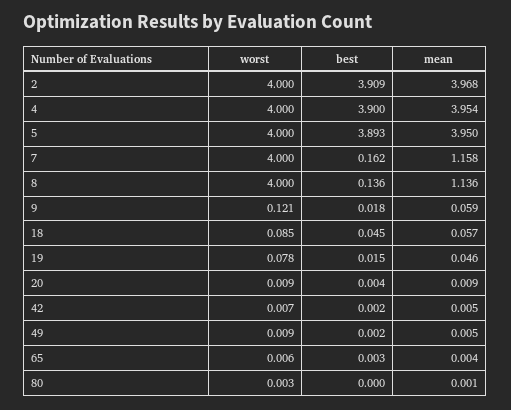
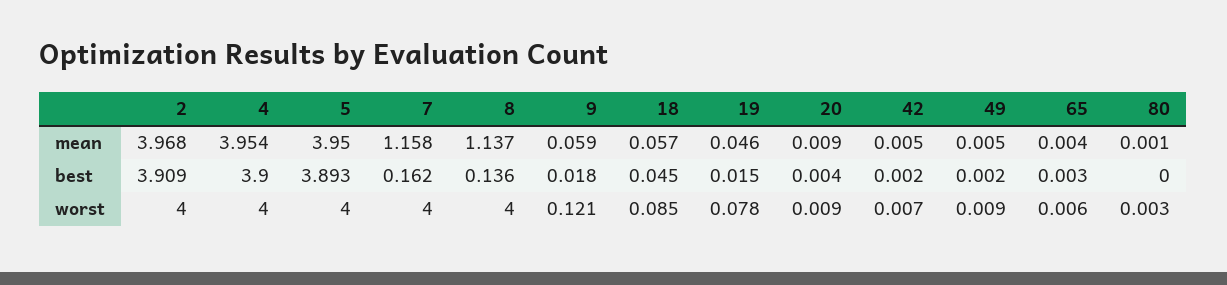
  {
    "worst": {
      "2": 4,
      "4": 4,
      "5": 4,
      "7": 4,
      "8": 4,
      "9": 0.121,
      "18": 0.085,
      "19": 0.078,
      "20": 0.009,
      "42": 0.007,
      "49": 0.009,
      "65": 0.006,
      "80": 0.003
    },
    "best": {
      "2": 3.909,
      "4": 3.9,
      "5": 3.893,
      "7": 0.162,
      "8": 0.136,
      "9": 0.018,
      "18": 0.045,
      "19": 0.015,
      "20": 0.004,
      "42": 0.002,
      "49": 0.002,
      "65": 0.003,
      "80": 0
    },
    "mean": {
      "2": 3.968,
      "4": 3.954,
      "5": 3.95,
      "7": 1.158,
-     "8": 1.136,
+     "8": 1.137,
      "9": 0.059,
      "18": 0.057,
      "19": 0.046,
      "20": 0.009,
      "42": 0.005,
      "49": 0.005,
      "65": 0.004,
      "80": 0.001
    }
  }

